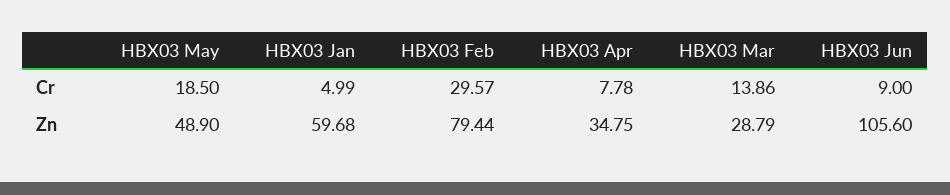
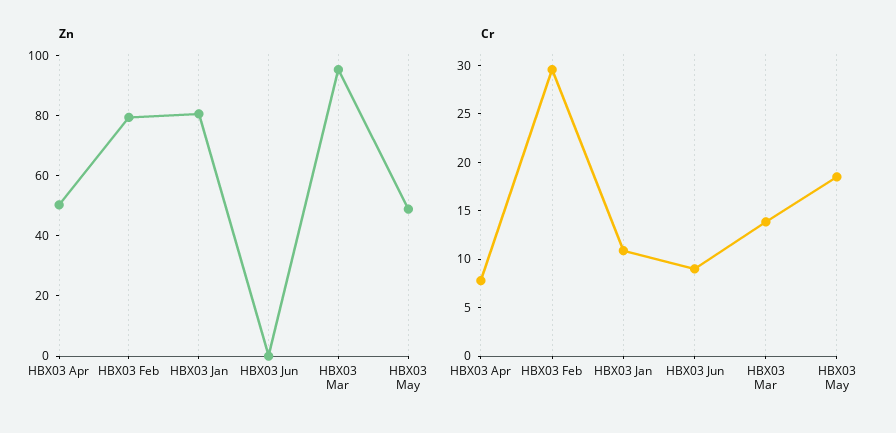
  {
    "Cr": {
      "HBX03 May": 18.5,
-     "HBX03 Jan": 4.99,
+     "HBX03 Jan": 11,
      "HBX03 Feb": 29.57,
      "HBX03 Apr": 7.78,
      "HBX03 Mar": 13.86,
      "HBX03 Jun": 9
    },
    "Zn": {
      "HBX03 May": 48.9,
-     "HBX03 Jan": 59.68,
+     "HBX03 Jan": 80,
      "HBX03 Feb": 79.44,
-     "HBX03 Apr": 34.75,
+     "HBX03 Apr": 50,
-     "HBX03 Mar": 28.79,
+     "HBX03 Mar": 95,
-     "HBX03 Jun": 105.6
+     "HBX03 Jun": 0
    }
  }

